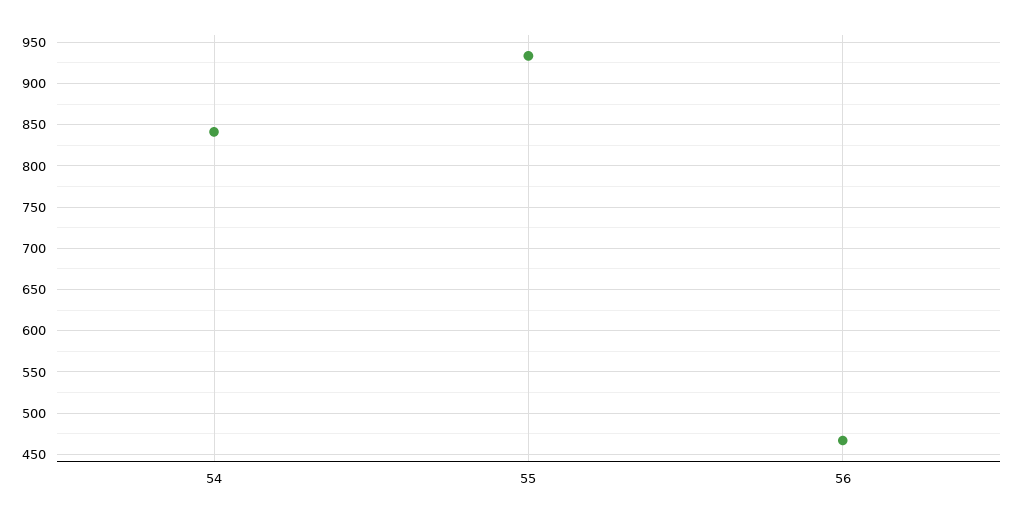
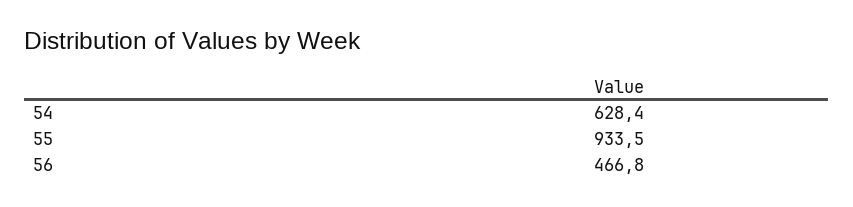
  {
-   "54": 840,
+   "54": 628.4,
    "55": 933.5,
    "56": 466.8
  }

